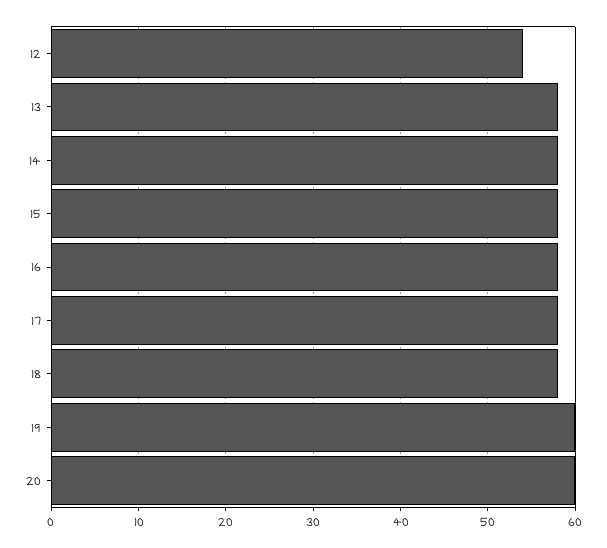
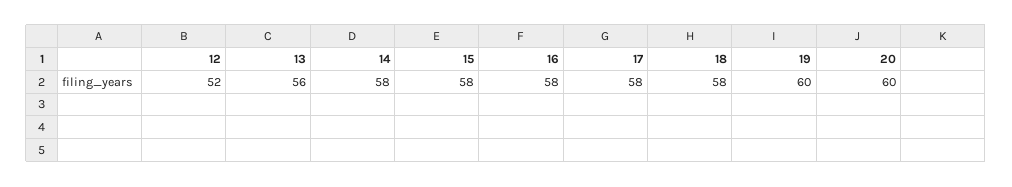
  {
-   "12": 54,
+   "12": 52,
-   "13": 58,
+   "13": 56,
    "14": 58,
    "15": 58,
    "16": 58,
    "17": 58,
    "18": 58,
    "19": 60,
    "20": 60
  }

